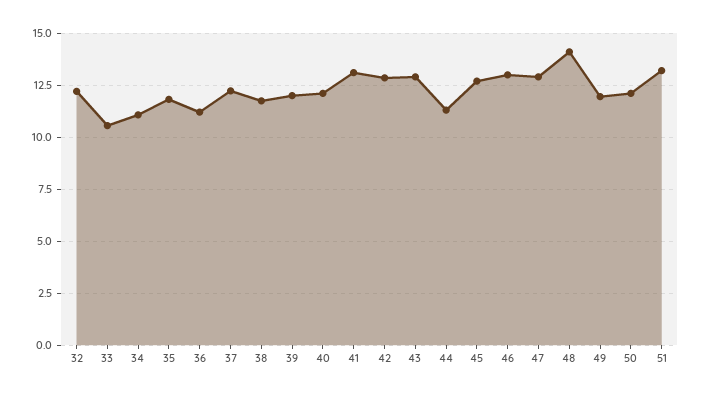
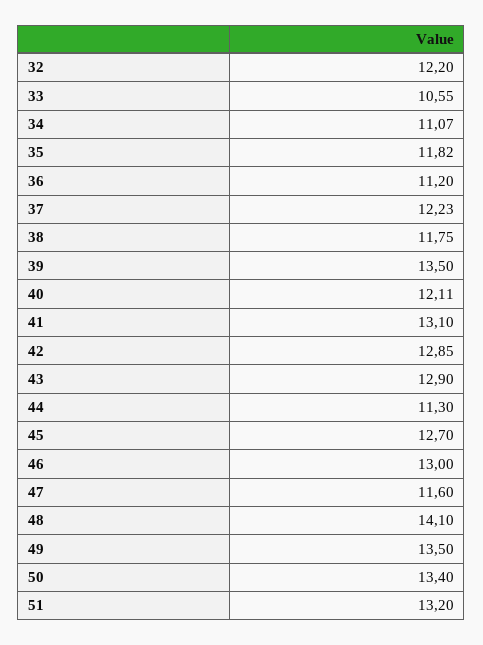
  {
    "32": 12.2,
    "33": 10.55,
    "34": 11.07,
    "35": 11.82,
    "36": 11.2,
    "37": 12.23,
    "38": 11.75,
-   "39": 12,
+   "39": 13.5,
    "40": 12.11,
    "41": 13.1,
    "42": 12.85,
    "43": 12.9,
    "44": 11.3,
    "45": 12.7,
    "46": 13,
-   "47": 13,
+   "47": 11.6,
    "48": 14.1,
-   "49": 12,
+   "49": 13.5,
-   "50": 12,
+   "50": 13.4,
    "51": 13.2
  }

